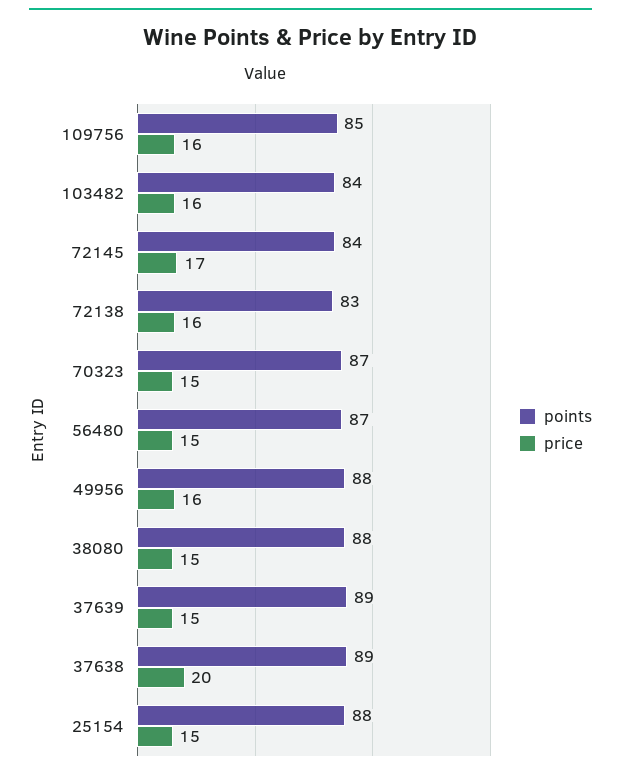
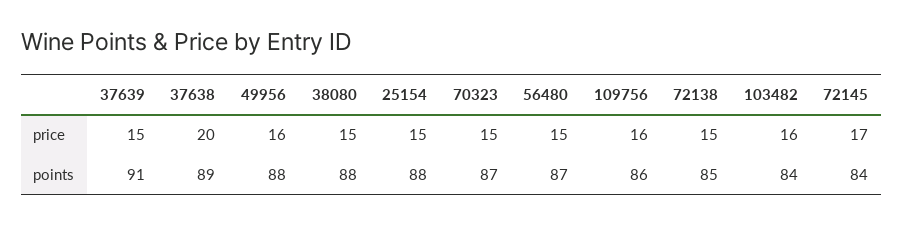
  {
    "points": {
-     "109756": 85,
+     "109756": 86,
      "103482": 84,
      "72145": 84,
-     "72138": 83,
+     "72138": 85,
      "70323": 87,
      "56480": 87,
      "49956": 88,
      "38080": 88,
-     "37639": 89,
+     "37639": 91,
      "37638": 89,
      "25154": 88
    },
    "price": {
      "109756": 16,
      "103482": 16,
      "72145": 17,
-     "72138": 16,
+     "72138": 15,
      "70323": 15,
      "56480": 15,
      "49956": 16,
      "38080": 15,
      "37639": 15,
      "37638": 20,
      "25154": 15
    }
  }

